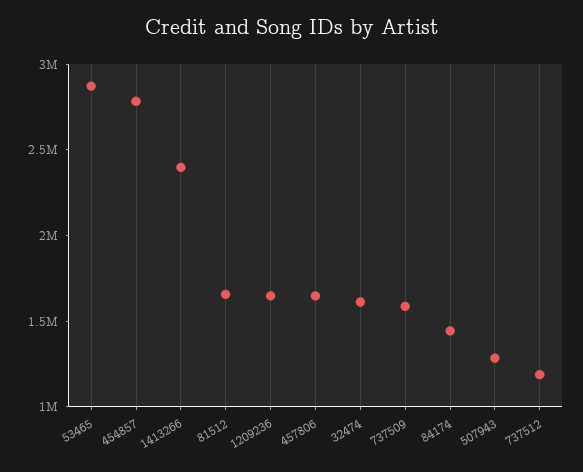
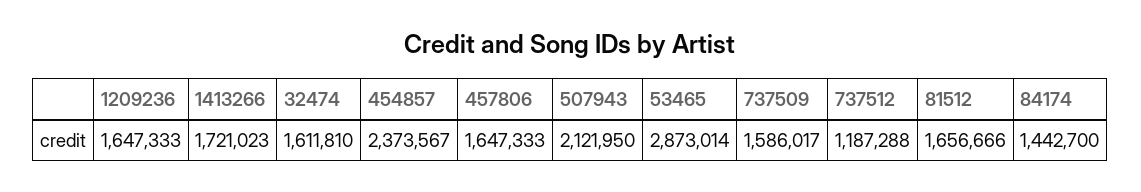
  {
    "53465": 2873014,
-   "454857": 2800000,
+   "454857": 2373567,
-   "1413266": 2400000,
+   "1413266": 1721023,
    "81512": 1656666,
    "1209236": 1647333,
    "457806": 1647333,
    "32474": 1611810,
    "737509": 1586017,
    "84174": 1442700,
-   "507943": 1300000,
+   "507943": 2121950,
    "737512": 1187288
  }

